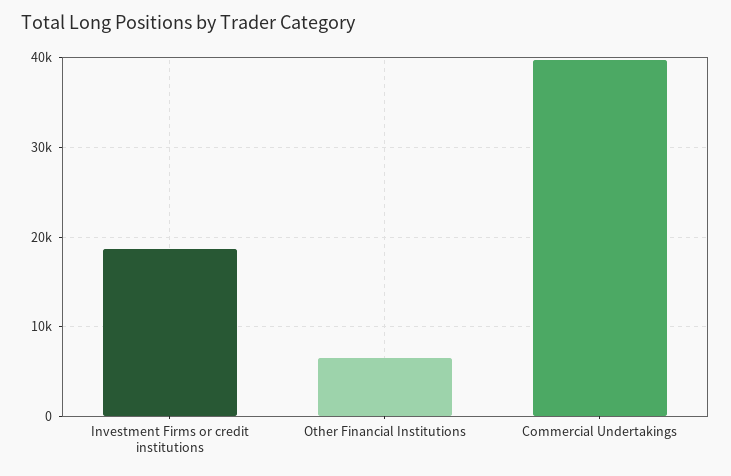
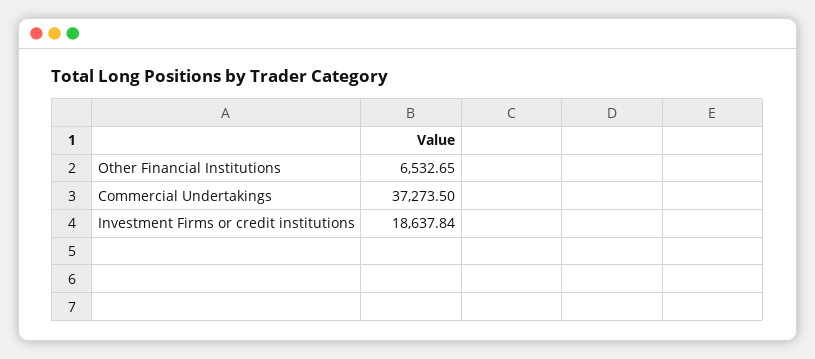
  {
    "Investment Firms or credit institutions": 18637.84,
    "Other Financial Institutions": 6532.65,
-   "Commercial Undertakings": 40000
+   "Commercial Undertakings": 37273.5
  }

